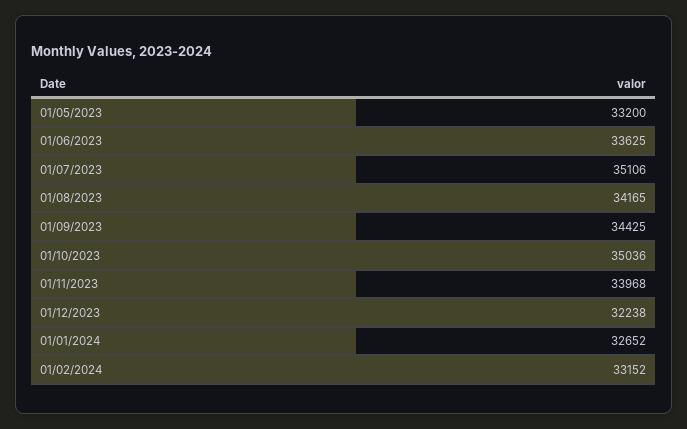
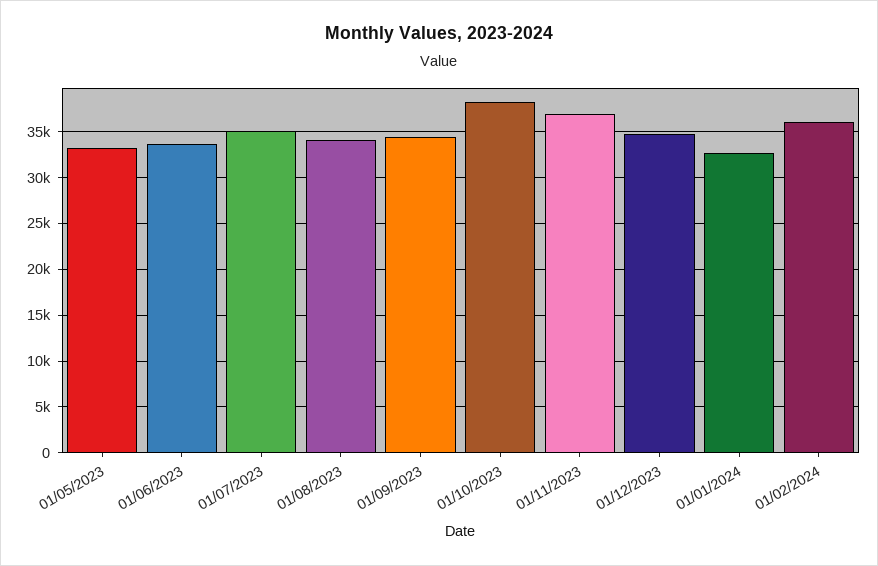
  {
    "01/05/2023": 33200,
    "01/06/2023": 33625,
    "01/07/2023": 35106,
    "01/08/2023": 34165,
    "01/09/2023": 34425,
-   "01/10/2023": 35036,
+   "01/10/2023": 38000,
-   "01/11/2023": 33968,
+   "01/11/2023": 37000,
-   "01/12/2023": 32238,
+   "01/12/2023": 35000,
    "01/01/2024": 32652,
-   "01/02/2024": 33152
+   "01/02/2024": 36000
  }

